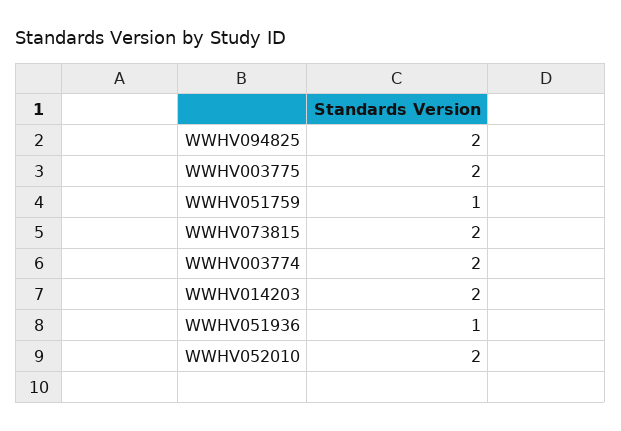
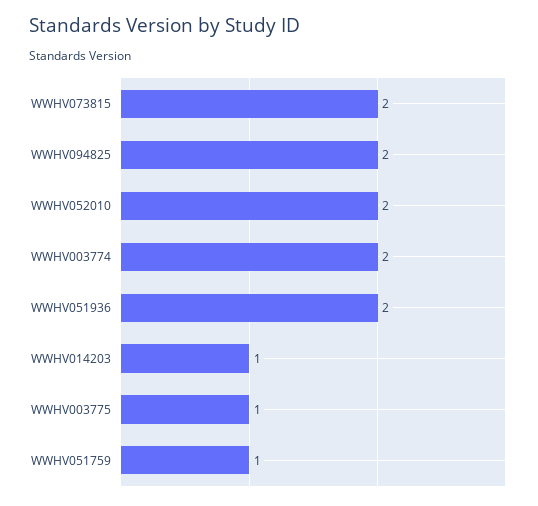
  {
    "WWHV094825": 2,
-   "WWHV003775": 2,
+   "WWHV003775": 1,
    "WWHV051759": 1,
    "WWHV073815": 2,
    "WWHV003774": 2,
-   "WWHV014203": 2,
+   "WWHV014203": 1,
-   "WWHV051936": 1,
+   "WWHV051936": 2,
    "WWHV052010": 2
  }

